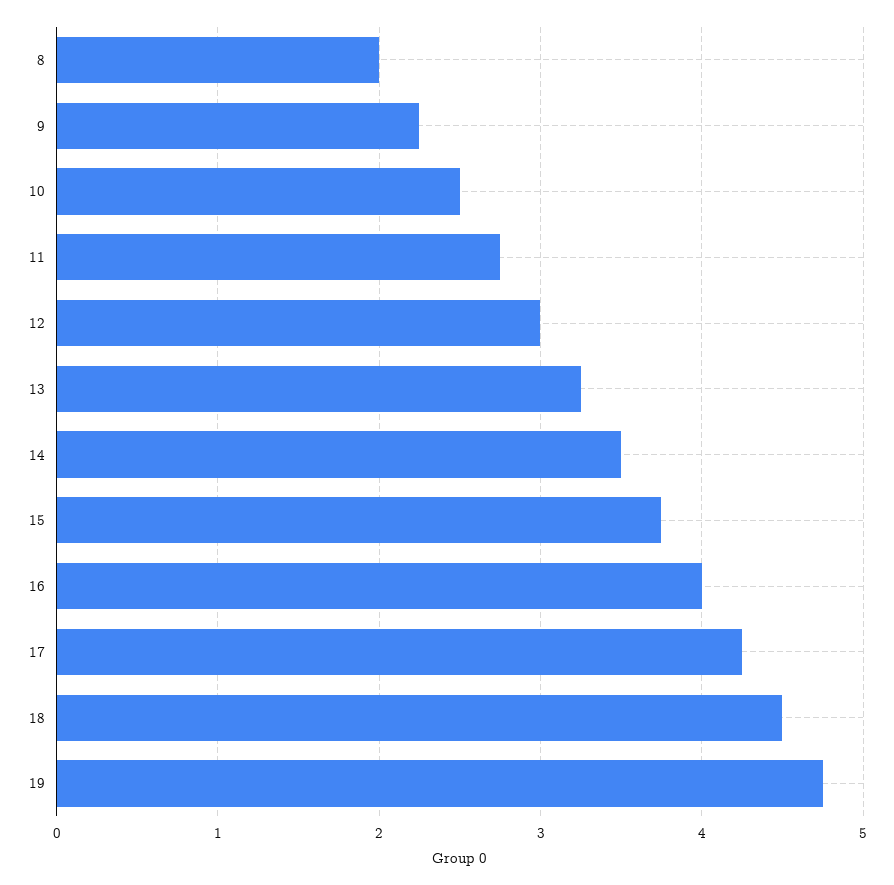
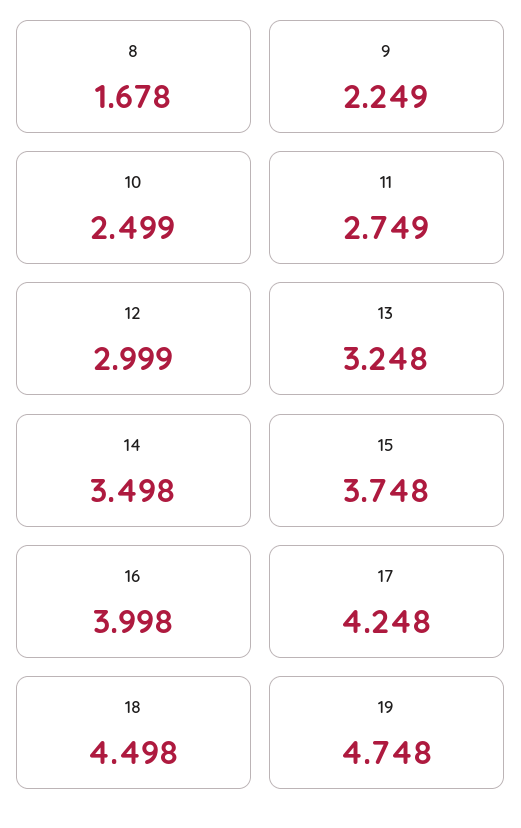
  {
-   "8": 2,
+   "8": 1.678,
    "9": 2.249,
    "10": 2.499,
    "11": 2.749,
    "12": 2.999,
    "13": 3.248,
    "14": 3.498,
    "15": 3.748,
    "16": 3.998,
    "17": 4.248,
    "18": 4.498,
    "19": 4.748
  }

